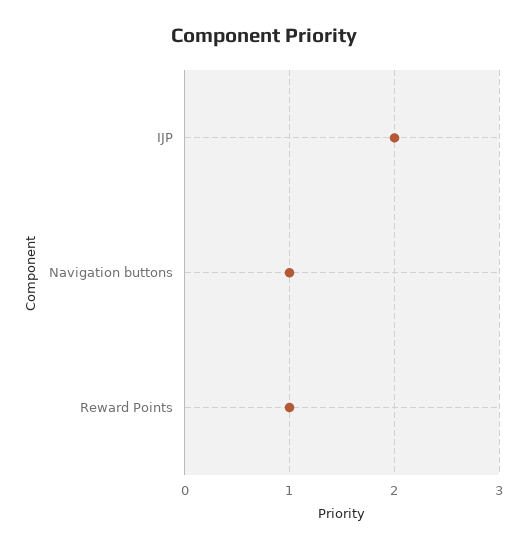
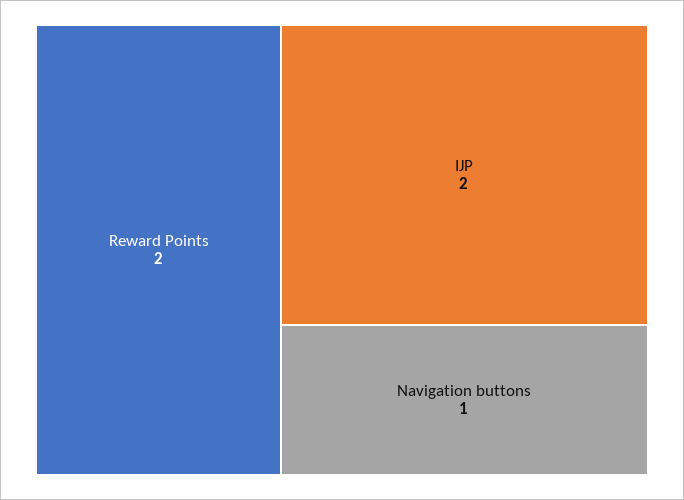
  {
    "IJP": 2,
    "Navigation buttons": 1,
-   "Reward Points": 1
+   "Reward Points": 2
  }

